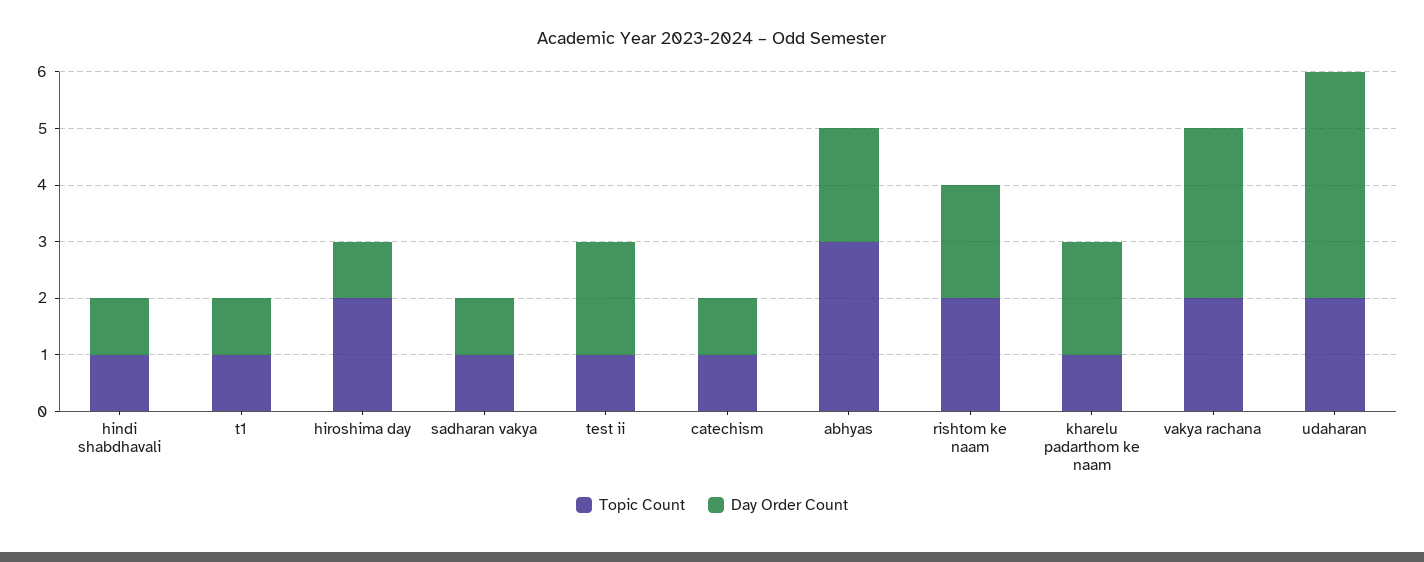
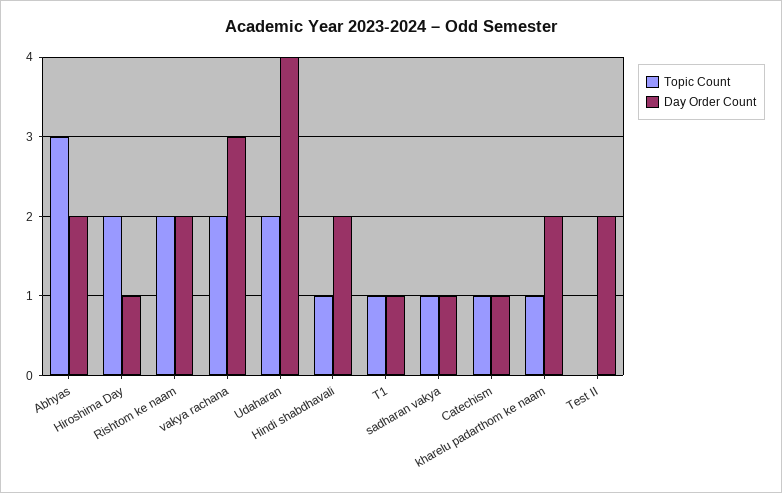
  {
    "Topic Count": {
      "hindi shabdhavali": 1,
      "t1": 1,
      "hiroshima day": 2,
      "sadharan vakya": 1,
-     "test ii": 1,
+     "test ii": 0,
      "catechism": 1,
      "abhyas": 3,
      "rishtom ke naam": 2,
      "kharelu padarthom ke naam": 1,
      "vakya rachana": 2,
      "udaharan": 2
    },
    "Day Order Count": {
-     "hindi shabdhavali": 1,
+     "hindi shabdhavali": 2,
      "t1": 1,
      "hiroshima day": 1,
      "sadharan vakya": 1,
      "test ii": 2,
      "catechism": 1,
      "abhyas": 2,
      "rishtom ke naam": 2,
      "kharelu padarthom ke naam": 2,
      "vakya rachana": 3,
      "udaharan": 4
    }
  }

